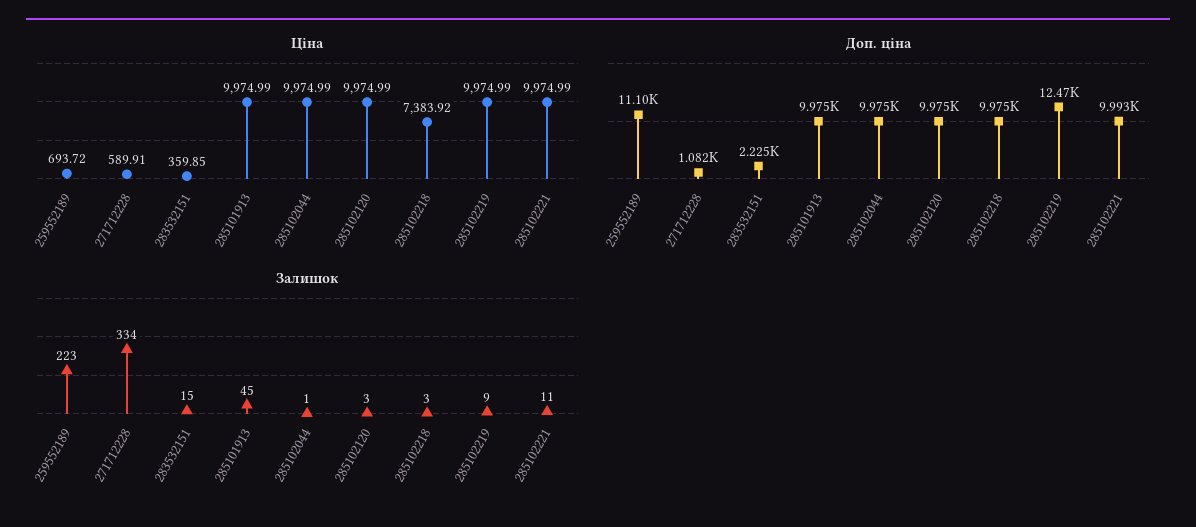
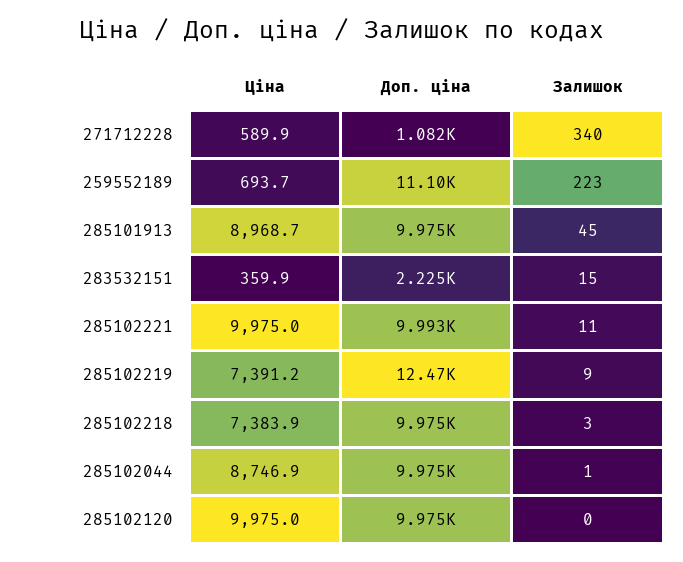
  {
    "Ціна": {
      "259552189": 693.72,
      "271712228": 589.91,
      "283532151": 359.85,
-     "285101913": 9974.99,
+     "285101913": 8968.7,
-     "285102044": 9974.99,
+     "285102044": 8746.9,
      "285102120": 9974.99,
      "285102218": 7383.92,
-     "285102219": 9974.99,
+     "285102219": 7391.2,
      "285102221": 9974.99
    },
    "Доп. ціна": {
      "259552189": 11100,
      "271712228": 1082,
      "283532151": 2225,
      "285101913": 9975,
      "285102044": 9975,
      "285102120": 9975,
      "285102218": 9975,
      "285102219": 12470,
      "285102221": 9993
    },
    "Залишок": {
      "259552189": 223,
-     "271712228": 334,
+     "271712228": 340,
      "283532151": 15,
      "285101913": 45,
      "285102044": 1,
-     "285102120": 3,
+     "285102120": 0,
      "285102218": 3,
      "285102219": 9,
      "285102221": 11
    }
  }

